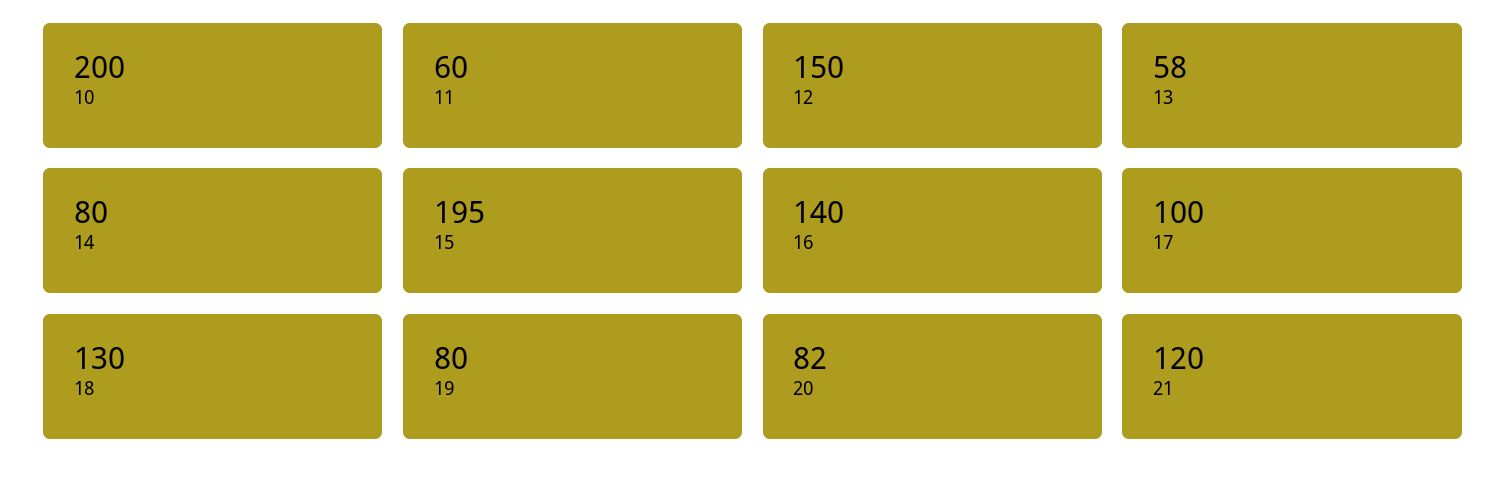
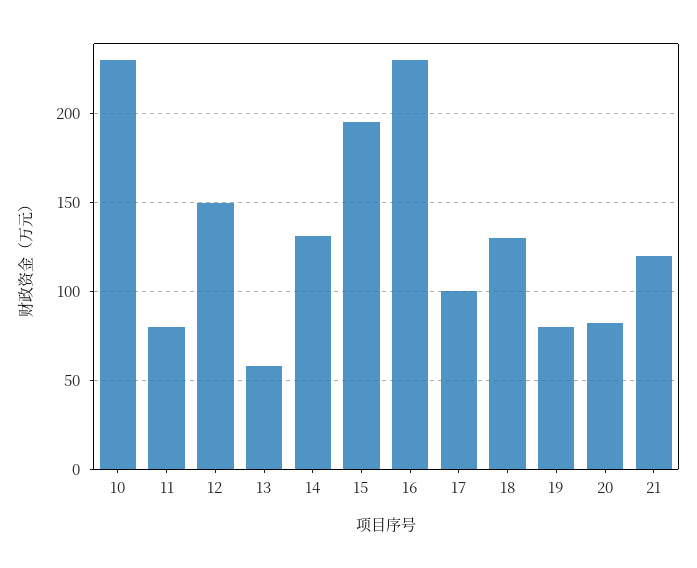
  {
-   "10": 200,
+   "10": 230,
-   "11": 60,
+   "11": 80,
    "12": 150,
    "13": 58,
-   "14": 80,
+   "14": 130,
    "15": 195,
-   "16": 140,
+   "16": 230,
    "17": 100,
    "18": 130,
    "19": 80,
    "20": 82,
    "21": 120
  }

